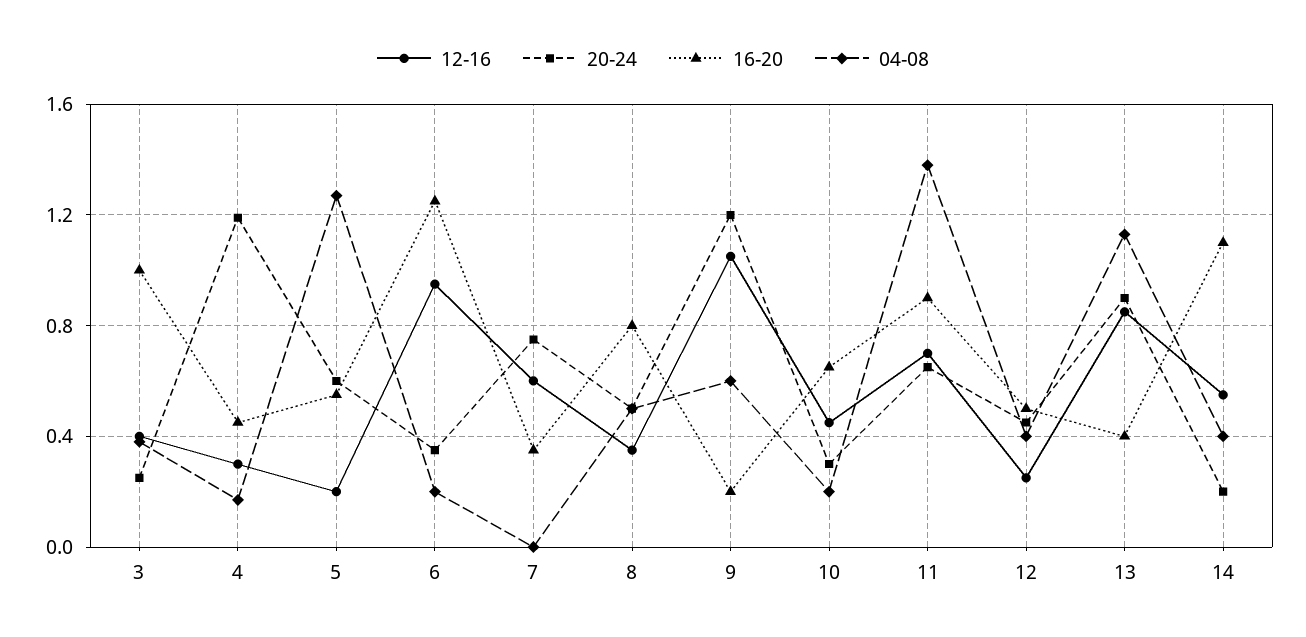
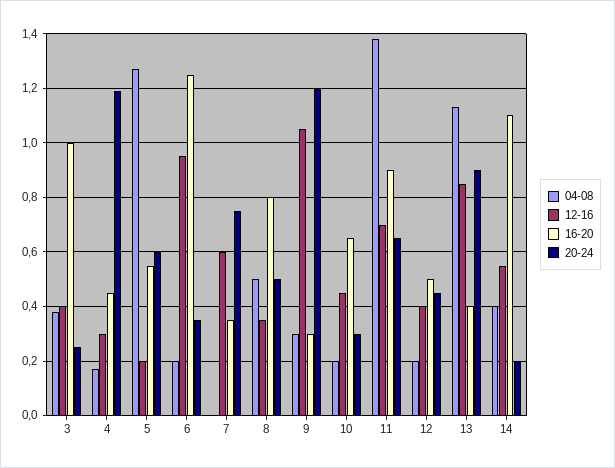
  {
    "12-16": {
      "3": 0.4,
      "4": 0.3,
      "5": 0.2,
      "6": 0.95,
      "7": 0.6,
      "8": 0.35,
      "9": 1.05,
      "10": 0.45,
      "11": 0.7,
-     "12": 0.25,
+     "12": 0.4,
      "13": 0.85,
      "14": 0.55
    },
    "20-24": {
      "3": 0.25,
      "4": 1.2,
      "5": 0.6,
      "6": 0.35,
      "7": 0.75,
      "8": 0.5,
      "9": 1.2,
      "10": 0.3,
      "11": 0.65,
      "12": 0.45,
      "13": 0.9,
      "14": 0.2
    },
    "16-20": {
      "3": 1,
      "4": 0.45,
      "5": 0.55,
      "6": 1.25,
      "7": 0.35,
      "8": 0.8,
-     "9": 0.2,
+     "9": 0.3,
      "10": 0.65,
      "11": 0.9,
      "12": 0.5,
      "13": 0.4,
      "14": 1.1
    },
    "04-08": {
      "3": 0.4,
      "4": 0.15,
      "5": 1.25,
      "6": 0.2,
      "7": 0,
      "8": 0.5,
-     "9": 0.6,
+     "9": 0.3,
      "10": 0.2,
      "11": 1.4,
-     "12": 0.4,
+     "12": 0.2,
      "13": 1.15,
      "14": 0.4
    }
  }

